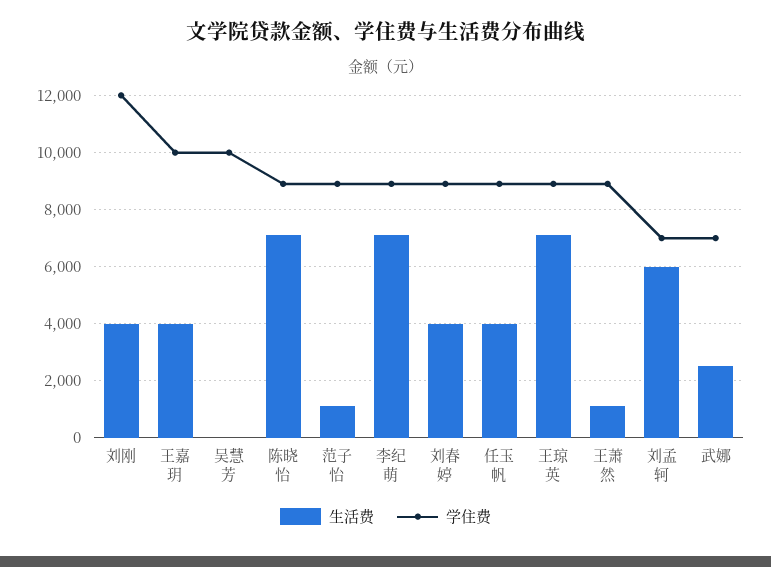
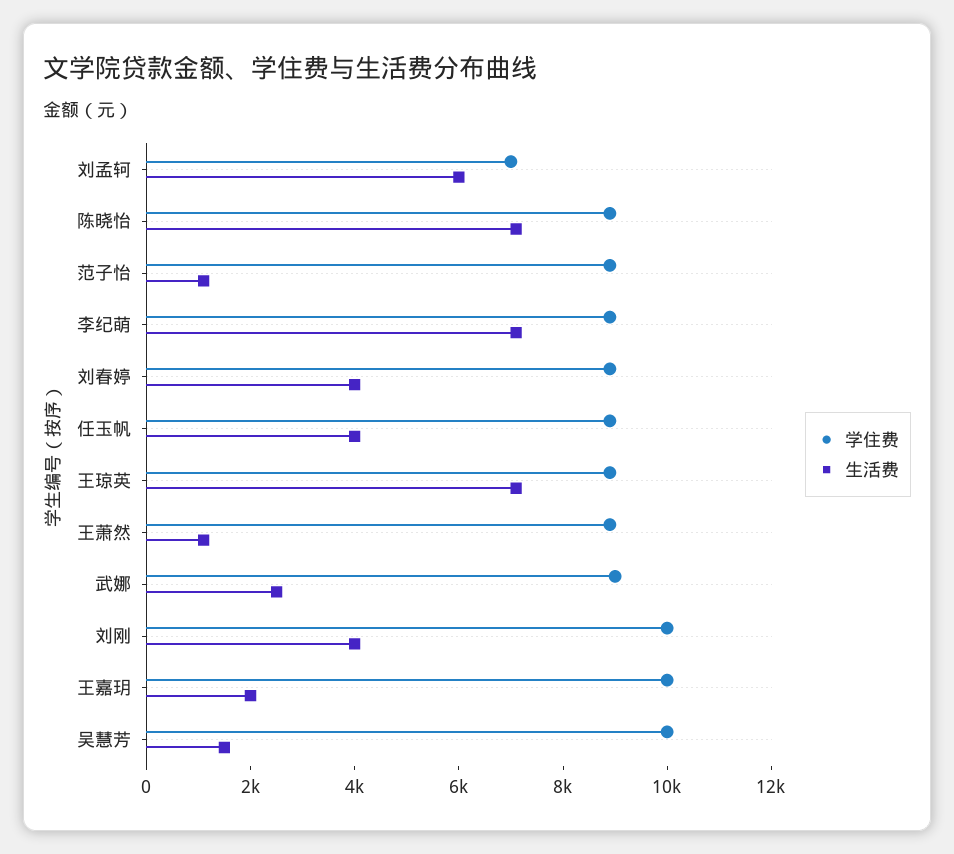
  {
    "生活费": {
      "刘刚": 4000,
-     "王嘉玥": 4000,
+     "王嘉玥": 2000,
-     "吴慧芳": 0,
+     "吴慧芳": 1500,
      "陈晓怡": 7000,
      "范子怡": 1000,
      "李纪萌": 7000,
      "刘春婷": 4000,
      "任玉帆": 4000,
      "王琼英": 7000,
      "王萧然": 1000,
      "刘孟轲": 6000,
      "武娜": 2500
    },
    "学住费": {
-     "刘刚": 12000,
+     "刘刚": 10000,
      "王嘉玥": 10000,
      "吴慧芳": 10000,
      "陈晓怡": 9000,
      "范子怡": 9000,
      "李纪萌": 9000,
      "刘春婷": 9000,
      "任玉帆": 9000,
      "王琼英": 9000,
      "王萧然": 9000,
      "刘孟轲": 7000,
-     "武娜": 7000
+     "武娜": 9000
    }
  }

